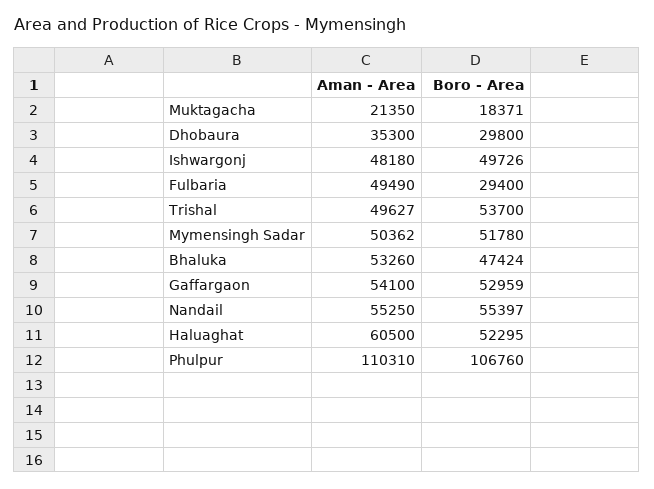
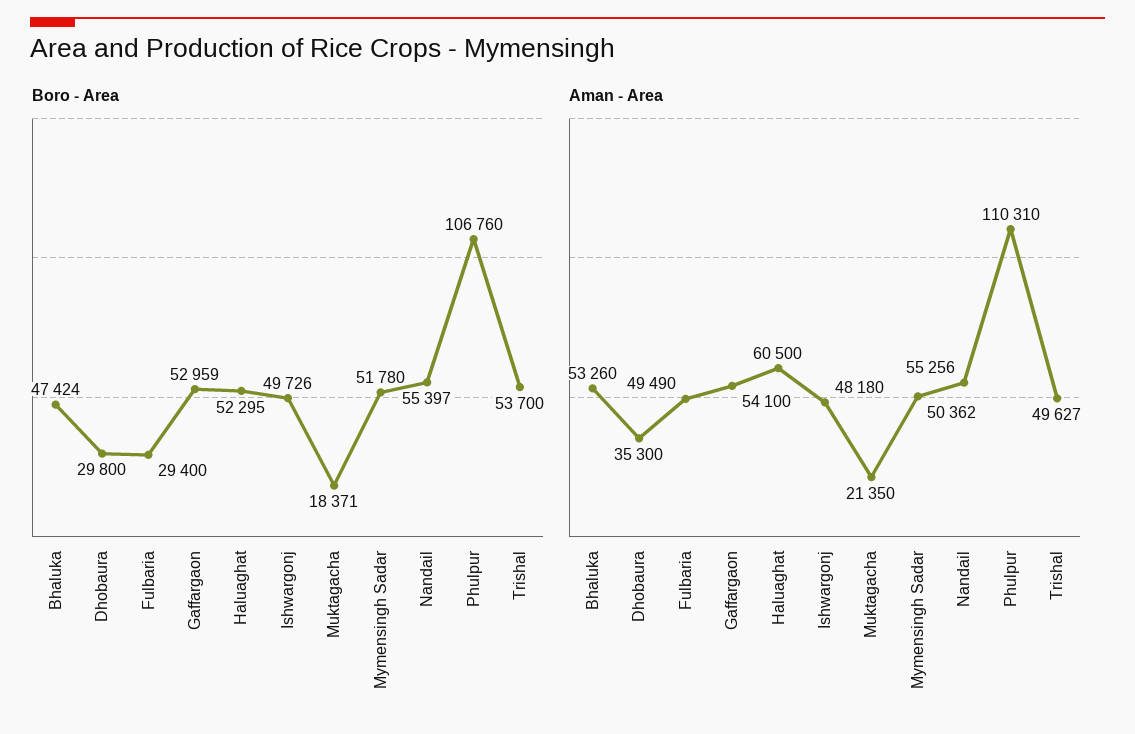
  {
    "Aman - Area": {
      "Muktagacha": 21350,
      "Dhobaura": 35300,
      "Ishwargonj": 48180,
      "Fulbaria": 49490,
      "Trishal": 49627,
      "Mymensingh Sadar": 50362,
      "Bhaluka": 53260,
      "Gaffargaon": 54100,
-     "Nandail": 55250,
+     "Nandail": 55256,
      "Haluaghat": 60500,
      "Phulpur": 110310
    },
    "Boro - Area": {
      "Muktagacha": 18371,
      "Dhobaura": 29800,
      "Ishwargonj": 49726,
      "Fulbaria": 29400,
      "Trishal": 53700,
      "Mymensingh Sadar": 51780,
      "Bhaluka": 47424,
      "Gaffargaon": 52959,
      "Nandail": 55397,
      "Haluaghat": 52295,
      "Phulpur": 106760
    }
  }

